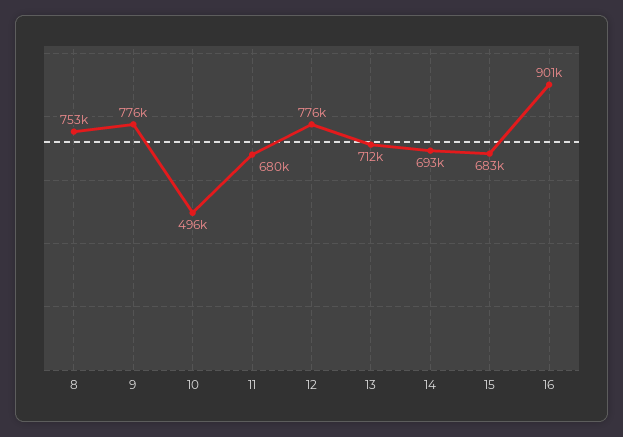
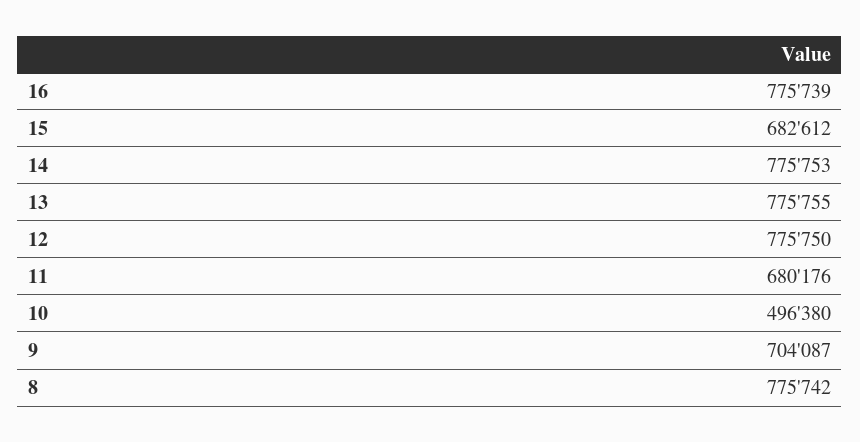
  {
-   "8": 753000,
+   "8": 775742,
-   "9": 776000,
+   "9": 704087,
    "10": 496380,
    "11": 680176,
    "12": 775750,
-   "13": 712000,
+   "13": 775755,
-   "14": 693000,
+   "14": 775753,
    "15": 682612,
-   "16": 901000
+   "16": 775739
  }

